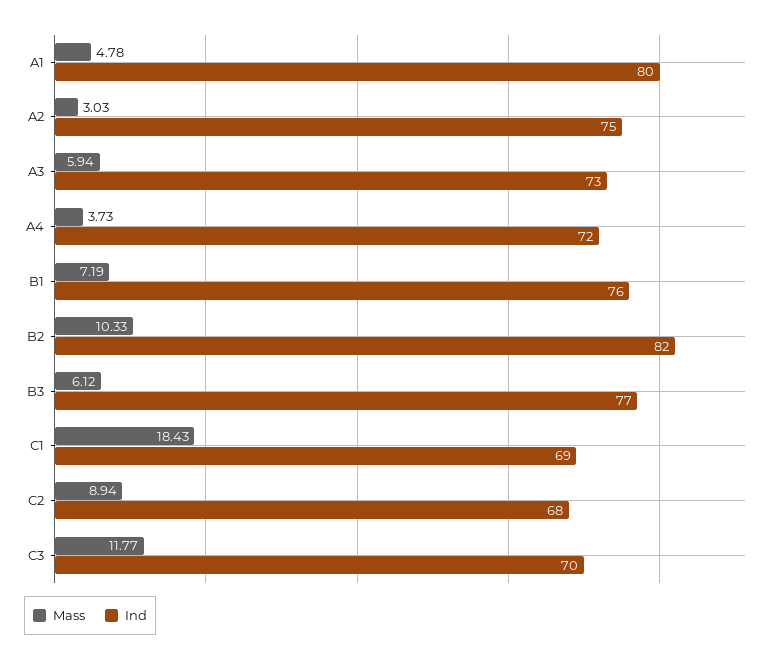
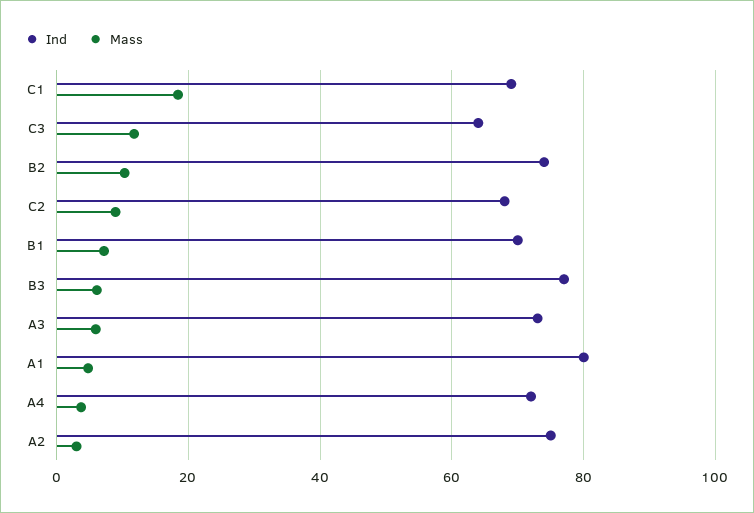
  {
    "Mass": {
      "A1": 4.78,
      "A2": 3.03,
      "A3": 5.94,
      "A4": 3.73,
      "B1": 7.19,
      "B2": 10.33,
      "B3": 6.12,
      "C1": 18.43,
      "C2": 8.94,
      "C3": 11.77
    },
    "Ind": {
      "A1": 80,
      "A2": 75,
      "A3": 73,
      "A4": 72,
-     "B1": 76,
+     "B1": 70,
-     "B2": 82,
+     "B2": 74,
      "B3": 77,
      "C1": 69,
      "C2": 68,
-     "C3": 70
+     "C3": 64
    }
  }

